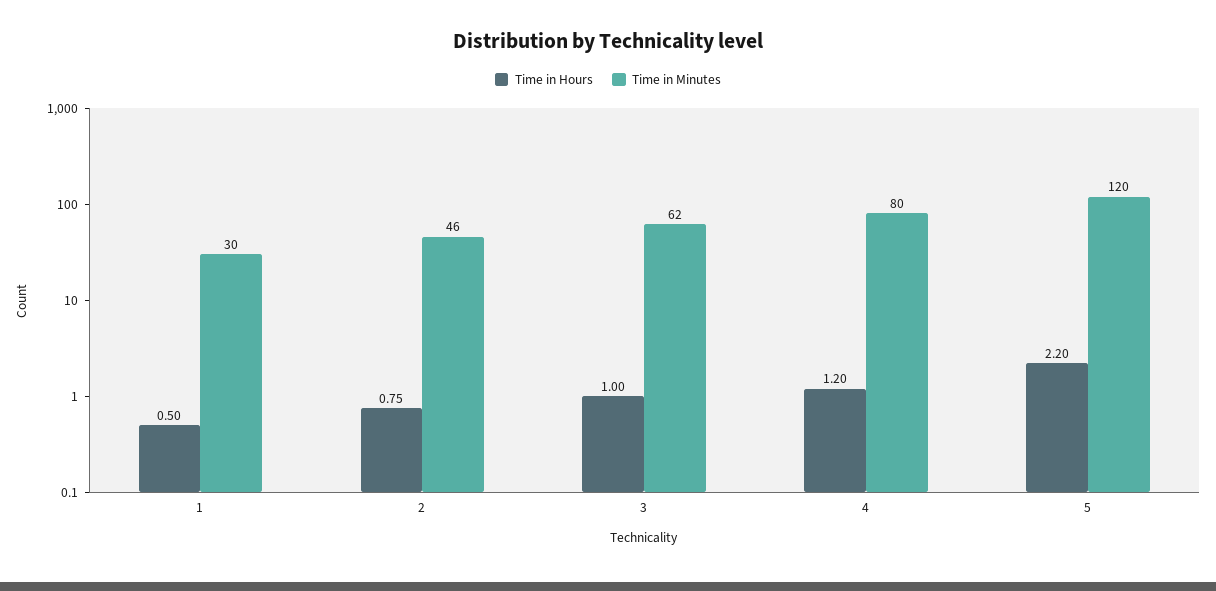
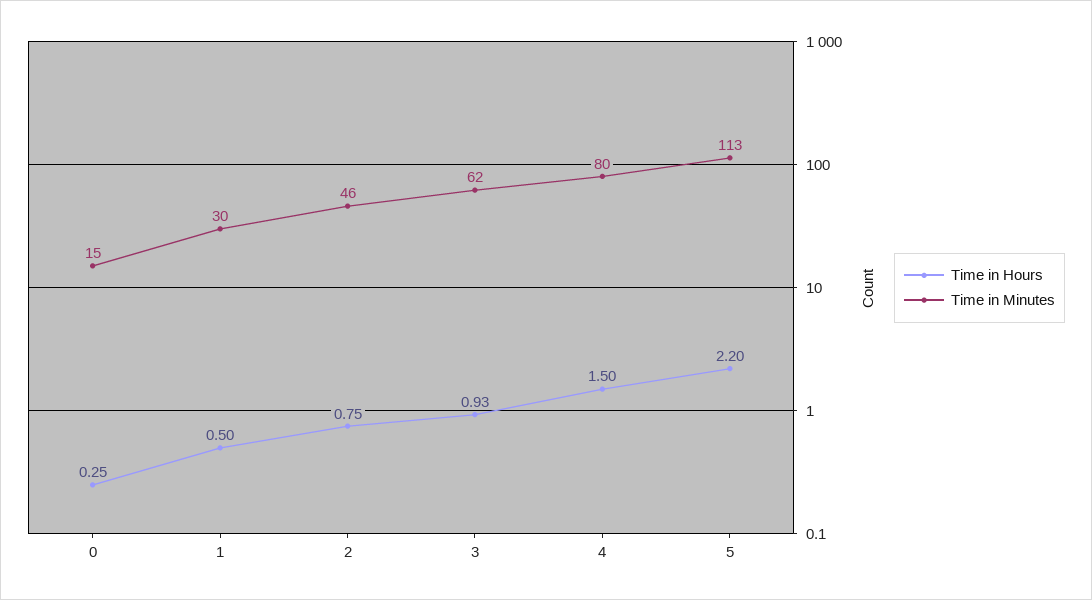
  {
    "Time in Hours": {
      "1": 0.5,
      "2": 0.75,
-     "3": 1,
+     "3": 0.93,
-     "4": 1.2,
+     "4": 1.5,
-     "5": 2.2
+     "5": 2.2,
+     "0": 0.25
    },
    "Time in Minutes": {
      "1": 30,
      "2": 46,
      "3": 62,
      "4": 80,
-     "5": 120
+     "5": 113,
+     "0": 15
    }
  }

